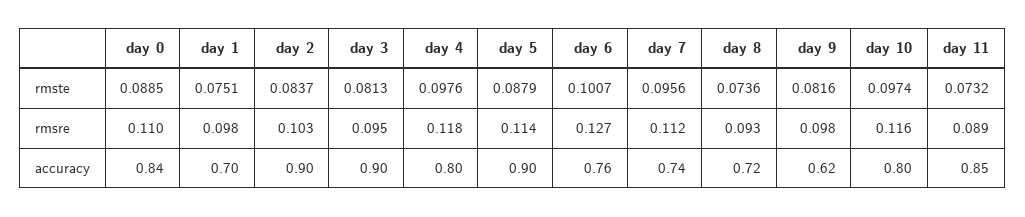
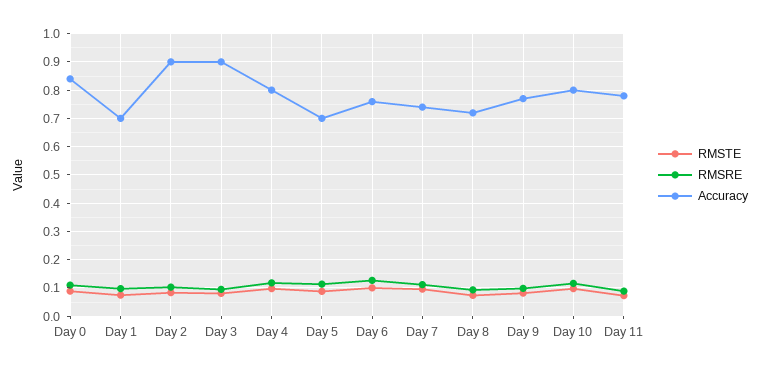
  {
    "rmste": {
      "day 0": 0.0885,
      "day 1": 0.0751,
      "day 2": 0.0837,
      "day 3": 0.0813,
      "day 4": 0.0976,
      "day 5": 0.0879,
      "day 6": 0.1007,
      "day 7": 0.0956,
      "day 8": 0.0736,
      "day 9": 0.0816,
      "day 10": 0.0974,
      "day 11": 0.0732
    },
    "rmsre": {
      "day 0": 0.11,
      "day 1": 0.098,
      "day 2": 0.103,
      "day 3": 0.095,
      "day 4": 0.118,
      "day 5": 0.114,
      "day 6": 0.127,
      "day 7": 0.112,
      "day 8": 0.093,
      "day 9": 0.098,
      "day 10": 0.116,
      "day 11": 0.089
    },
    "accuracy": {
      "day 0": 0.84,
      "day 1": 0.7,
      "day 2": 0.9,
      "day 3": 0.9,
      "day 4": 0.8,
-     "day 5": 0.9,
+     "day 5": 0.7,
      "day 6": 0.76,
      "day 7": 0.74,
      "day 8": 0.72,
-     "day 9": 0.62,
+     "day 9": 0.775,
      "day 10": 0.8,
-     "day 11": 0.85
+     "day 11": 0.775
    }
  }

